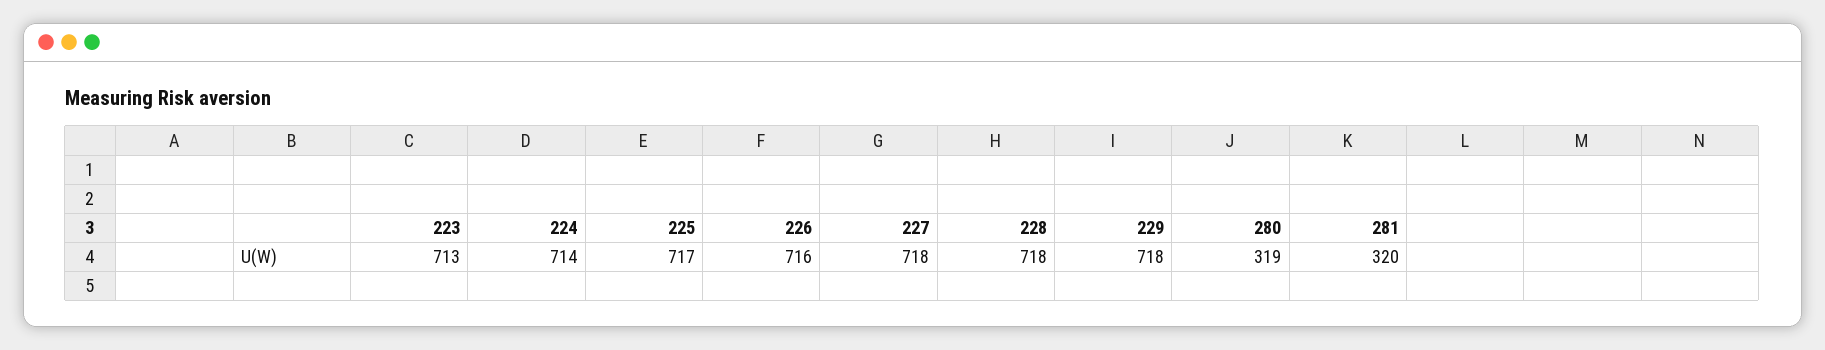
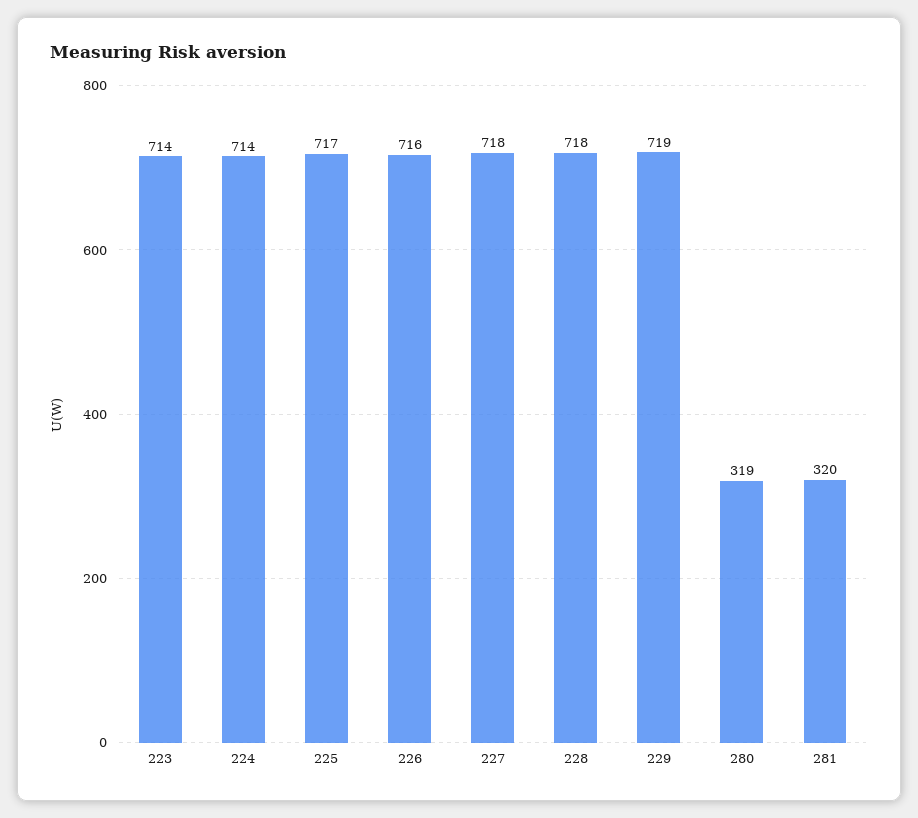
  {
-   "223": 713,
+   "223": 714,
    "224": 714,
    "225": 717,
    "226": 716,
    "227": 718,
    "228": 718,
-   "229": 718,
+   "229": 719,
    "280": 319,
    "281": 320
  }

